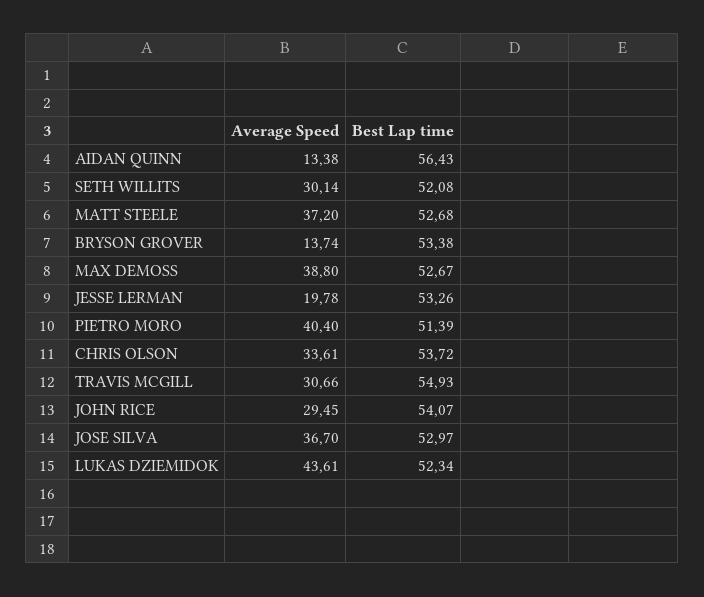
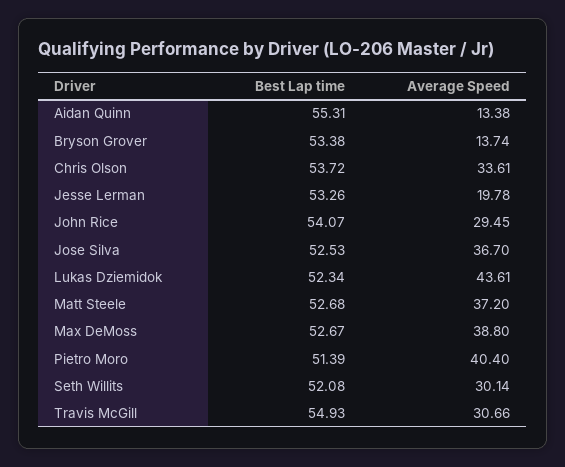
  {
    "Average Speed": {
      "AIDAN QUINN": 13.38,
      "SETH WILLITS": 30.14,
      "MATT STEELE": 37.2,
      "BRYSON GROVER": 13.74,
      "MAX DEMOSS": 38.8,
      "JESSE LERMAN": 19.78,
      "PIETRO MORO": 40.4,
      "CHRIS OLSON": 33.61,
      "TRAVIS MCGILL": 30.66,
      "JOHN RICE": 29.45,
      "JOSE SILVA": 36.7,
      "LUKAS DZIEMIDOK": 43.61
    },
    "Best Lap time": {
-     "AIDAN QUINN": 56.43,
+     "AIDAN QUINN": 55.31,
      "SETH WILLITS": 52.08,
      "MATT STEELE": 52.68,
      "BRYSON GROVER": 53.38,
      "MAX DEMOSS": 52.67,
      "JESSE LERMAN": 53.26,
      "PIETRO MORO": 51.39,
      "CHRIS OLSON": 53.72,
      "TRAVIS MCGILL": 54.93,
      "JOHN RICE": 54.07,
-     "JOSE SILVA": 52.97,
+     "JOSE SILVA": 52.53,
      "LUKAS DZIEMIDOK": 52.34
    }
  }

